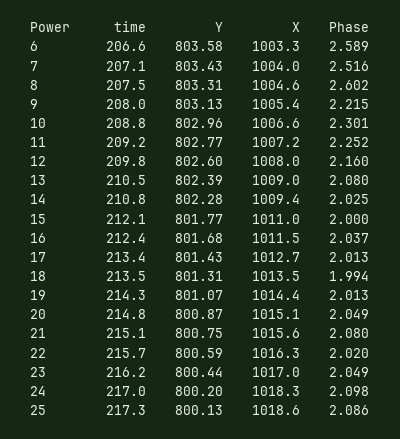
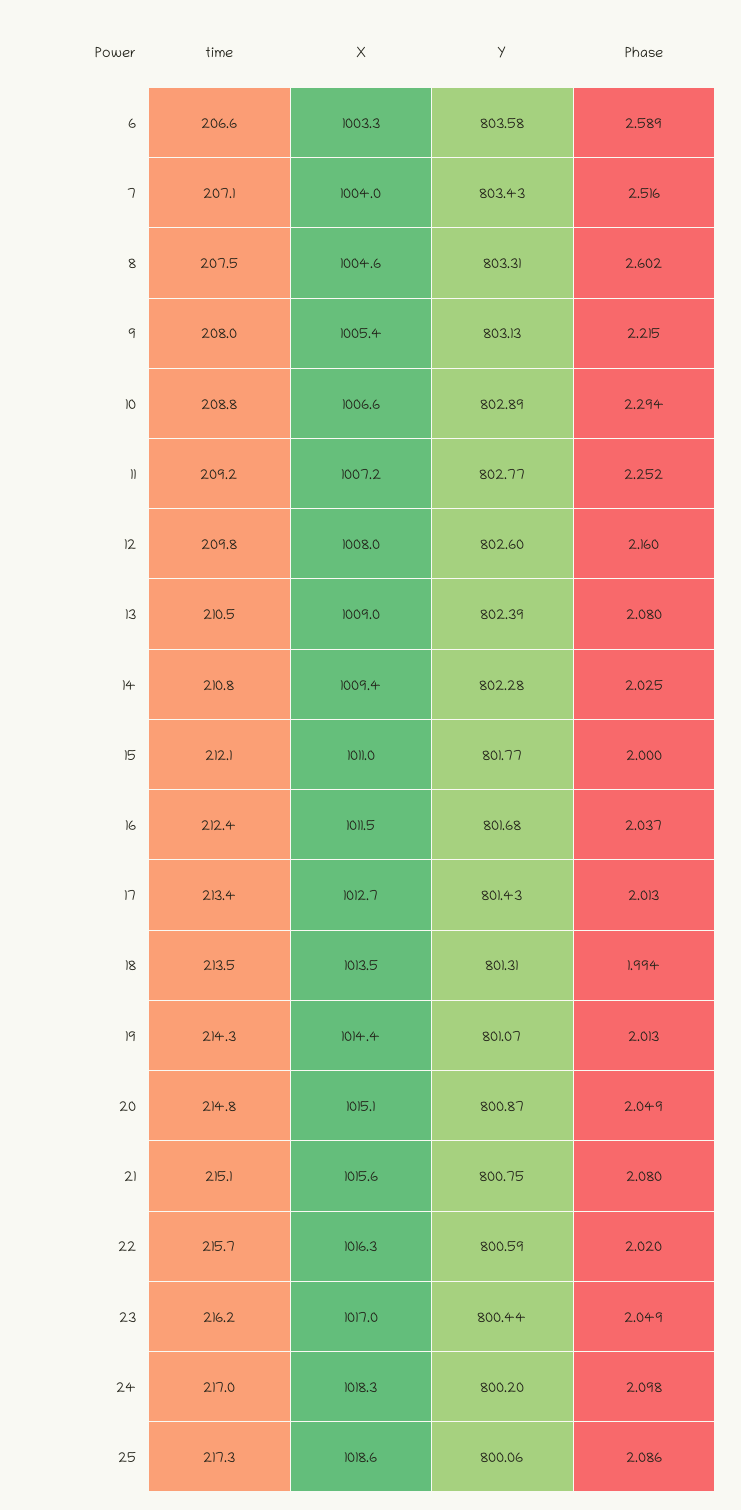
  {
    "time": {
      "6": 206.6,
      "7": 207.1,
      "8": 207.5,
      "9": 208,
      "10": 208.8,
      "11": 209.2,
      "12": 209.8,
      "13": 210.5,
      "14": 210.8,
      "15": 212.1,
      "16": 212.4,
      "17": 213.4,
      "18": 213.5,
      "19": 214.3,
      "20": 214.8,
      "21": 215.1,
      "22": 215.7,
      "23": 216.2,
      "24": 217,
      "25": 217.3
    },
    "Y": {
      "6": 803.58,
      "7": 803.43,
      "8": 803.31,
      "9": 803.13,
-     "10": 802.96,
+     "10": 802.89,
      "11": 802.77,
      "12": 802.6,
      "13": 802.39,
      "14": 802.28,
      "15": 801.77,
      "16": 801.68,
      "17": 801.43,
      "18": 801.31,
      "19": 801.07,
      "20": 800.87,
      "21": 800.75,
      "22": 800.59,
      "23": 800.44,
      "24": 800.2,
-     "25": 800.13
+     "25": 800.06
    },
    "X": {
      "6": 1003.3,
      "7": 1004,
      "8": 1004.6,
      "9": 1005.4,
      "10": 1006.6,
      "11": 1007.2,
      "12": 1008,
      "13": 1009,
      "14": 1009.4,
      "15": 1011,
      "16": 1011.5,
      "17": 1012.7,
      "18": 1013.5,
      "19": 1014.4,
      "20": 1015.1,
      "21": 1015.6,
      "22": 1016.3,
      "23": 1017,
      "24": 1018.3,
      "25": 1018.6
    },
    "Phase": {
      "6": 2.589,
      "7": 2.516,
      "8": 2.602,
      "9": 2.215,
-     "10": 2.301,
+     "10": 2.294,
      "11": 2.252,
      "12": 2.16,
      "13": 2.08,
      "14": 2.025,
      "15": 2,
      "16": 2.037,
      "17": 2.013,
      "18": 1.994,
      "19": 2.013,
      "20": 2.049,
      "21": 2.08,
      "22": 2.02,
      "23": 2.049,
      "24": 2.098,
      "25": 2.086
    }
  }

